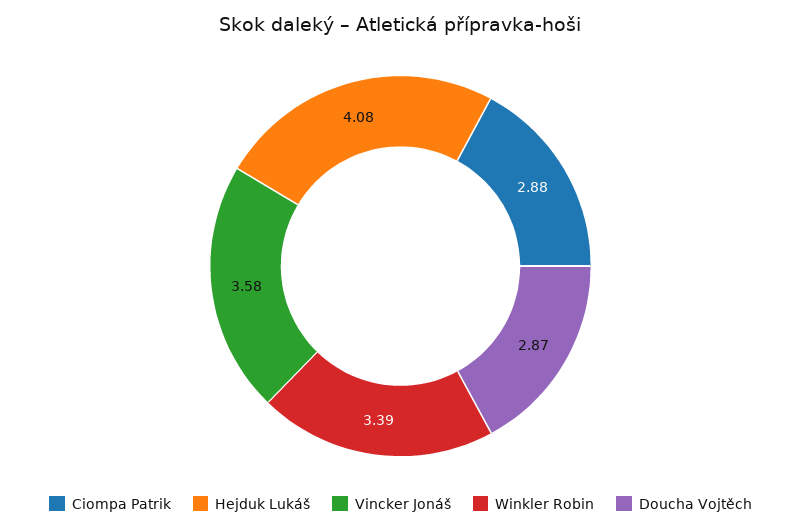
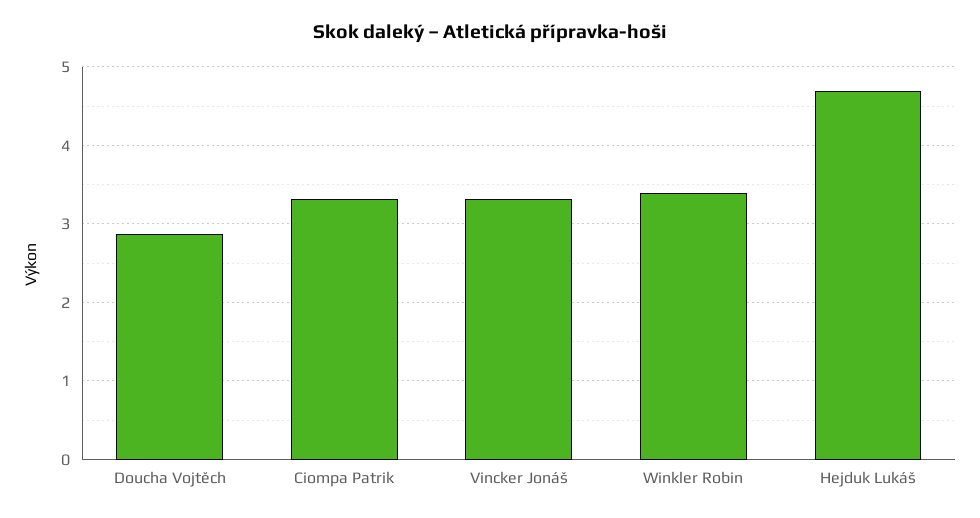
  {
-   "Ciompa Patrik": 2.88,
+   "Ciompa Patrik": 3.3,
-   "Hejduk Lukáš": 4.08,
+   "Hejduk Lukáš": 4.7,
-   "Vincker Jonáš": 3.58,
+   "Vincker Jonáš": 3.3,
    "Winkler Robin": 3.39,
    "Doucha Vojtěch": 2.87
  }

